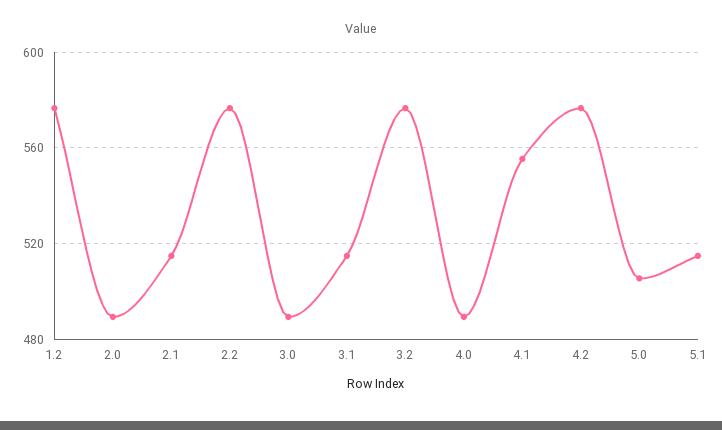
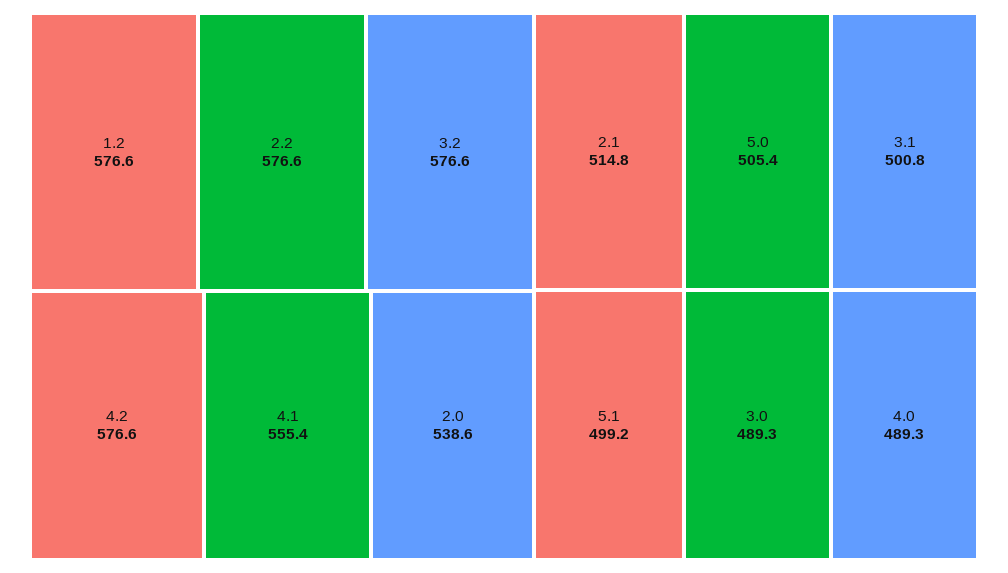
  {
    "1.2": 576.6,
-   "2.0": 490,
+   "2.0": 538.6,
    "2.1": 514.8,
    "2.2": 576.6,
    "3.0": 489.3,
-   "3.1": 515,
+   "3.1": 500.8,
    "3.2": 576.6,
    "4.0": 489.3,
    "4.1": 555.4,
    "4.2": 576.6,
    "5.0": 505.4,
-   "5.1": 515
+   "5.1": 499.2
  }

